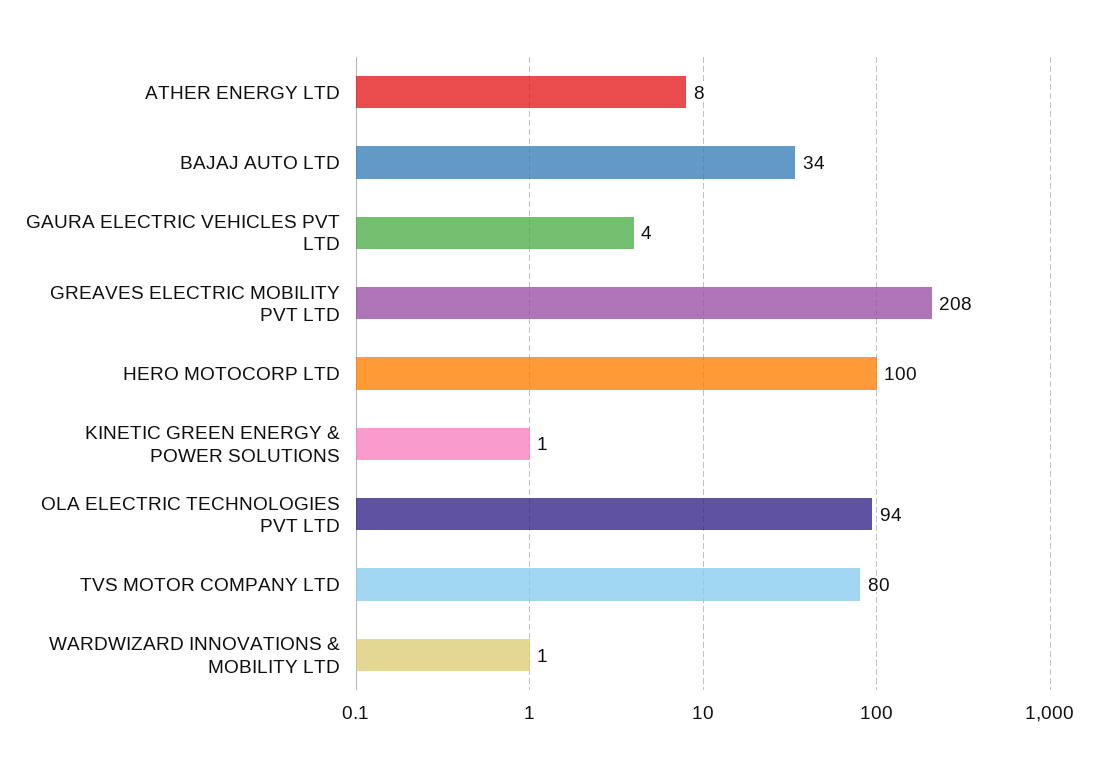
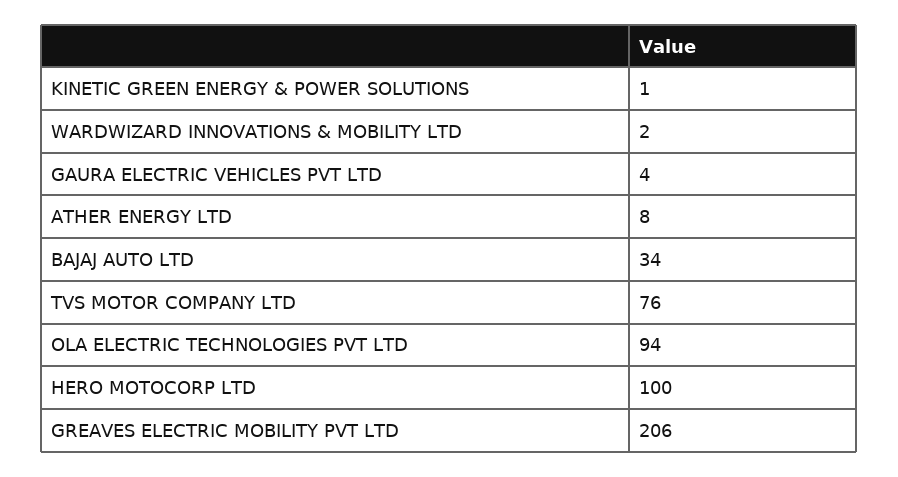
  {
    "ATHER ENERGY LTD": 8,
    "BAJAJ AUTO LTD": 34,
    "GAURA ELECTRIC VEHICLES PVT LTD": 4,
-   "GREAVES ELECTRIC MOBILITY PVT LTD": 208,
+   "GREAVES ELECTRIC MOBILITY PVT LTD": 206,
    "HERO MOTOCORP LTD": 100,
    "KINETIC GREEN ENERGY & POWER SOLUTIONS": 1,
    "OLA ELECTRIC TECHNOLOGIES PVT LTD": 94,
-   "TVS MOTOR COMPANY LTD": 80,
+   "TVS MOTOR COMPANY LTD": 76,
-   "WARDWIZARD INNOVATIONS & MOBILITY LTD": 1
+   "WARDWIZARD INNOVATIONS & MOBILITY LTD": 2
  }

